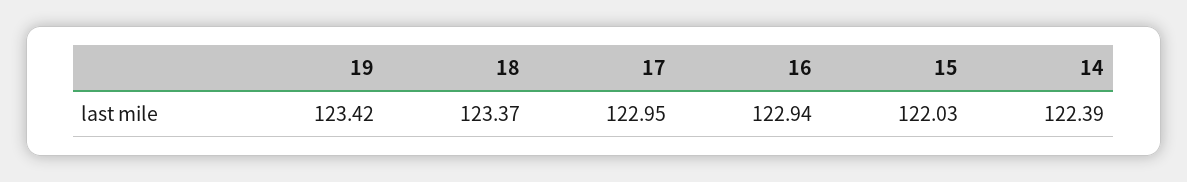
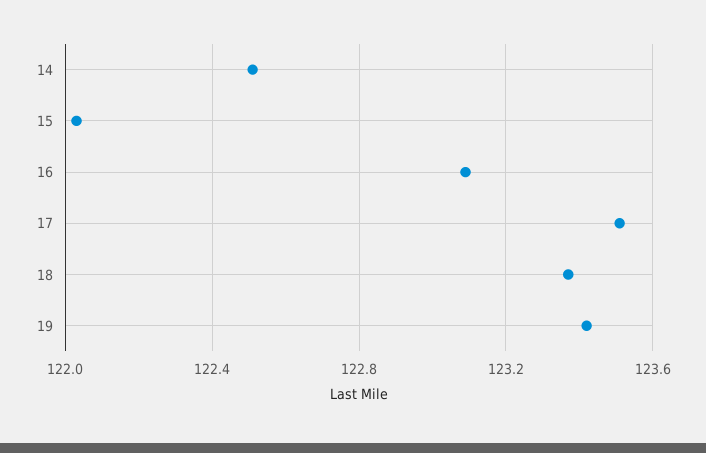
  {
    "19": 123.42,
    "18": 123.37,
-   "17": 122.95,
+   "17": 123.5,
-   "16": 122.94,
+   "16": 123.1,
    "15": 122.03,
-   "14": 122.39
+   "14": 122.5
  }

